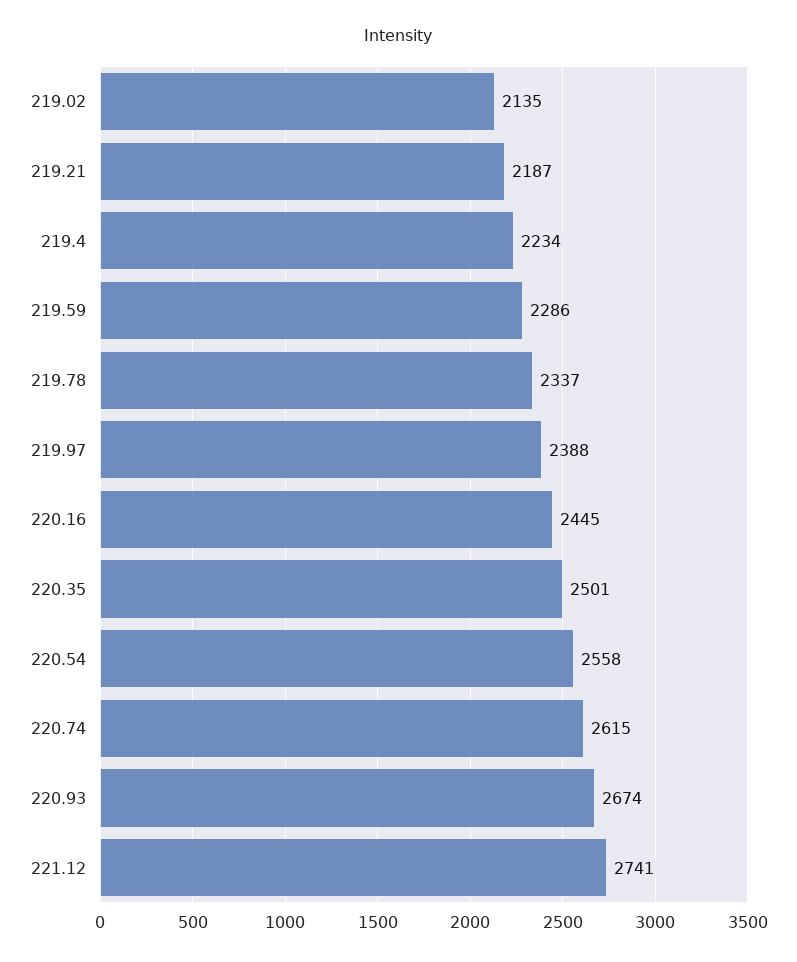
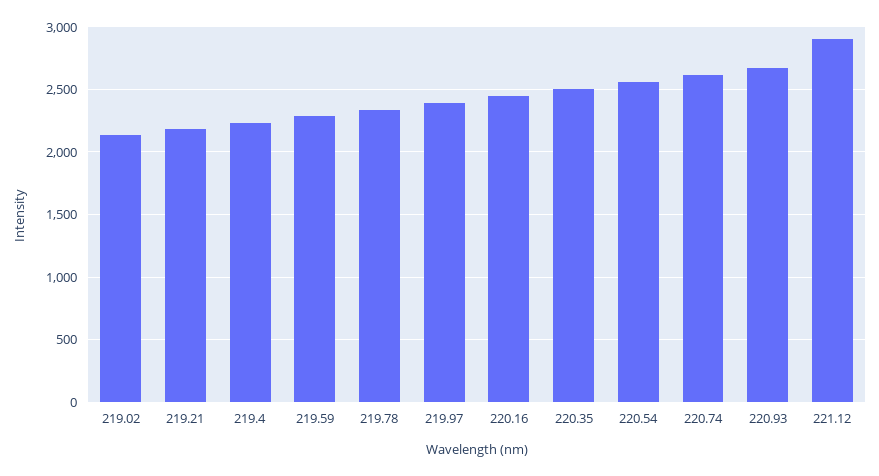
  {
    "219.02": 2135,
    "219.21": 2187,
    "219.4": 2234,
    "219.59": 2286,
    "219.78": 2337,
    "219.97": 2388,
    "220.16": 2445,
    "220.35": 2501,
    "220.54": 2558,
    "220.74": 2615,
    "220.93": 2674,
-   "221.12": 2741
+   "221.12": 2900
  }

